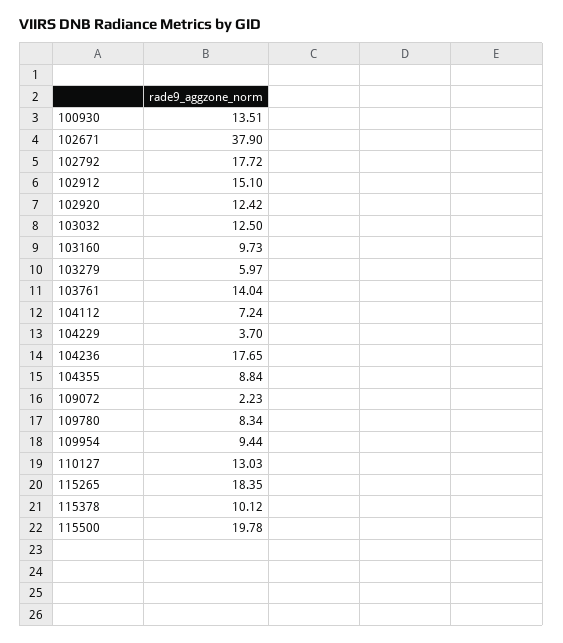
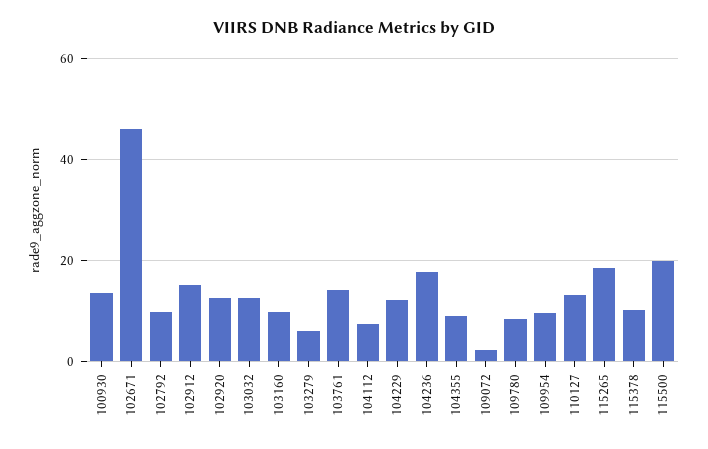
  {
    "100930": 13.51,
-   "102671": 37.9,
+   "102671": 46,
-   "102792": 17.72,
+   "102792": 10,
    "102912": 15.1,
    "102920": 12.42,
    "103032": 12.5,
    "103160": 9.73,
    "103279": 5.97,
    "103761": 14.04,
    "104112": 7.24,
-   "104229": 3.7,
+   "104229": 12,
    "104236": 17.65,
    "104355": 8.84,
    "109072": 2.23,
    "109780": 8.34,
    "109954": 9.44,
    "110127": 13.03,
    "115265": 18.35,
    "115378": 10.12,
    "115500": 19.78
  }

